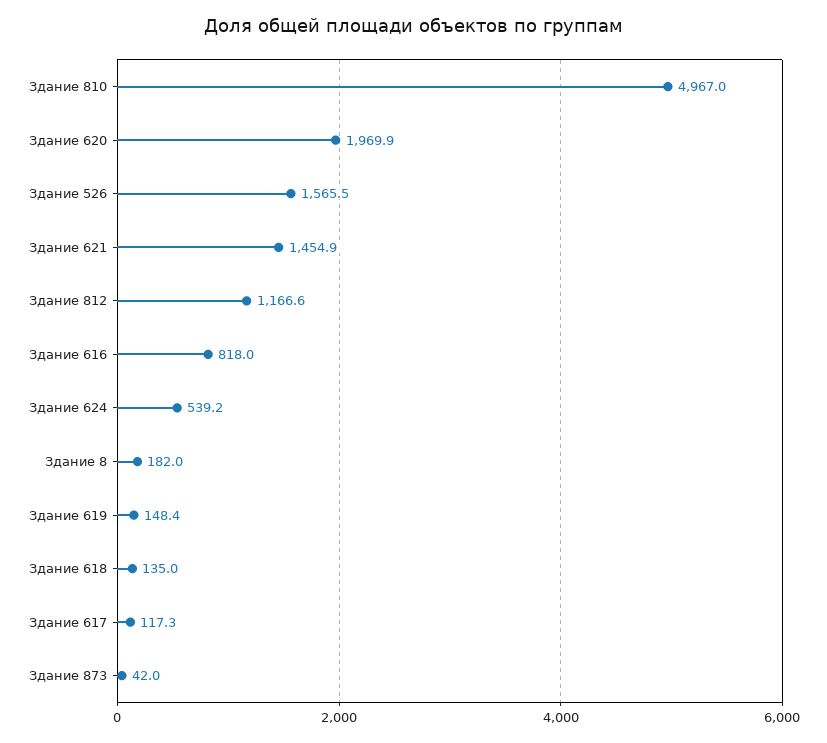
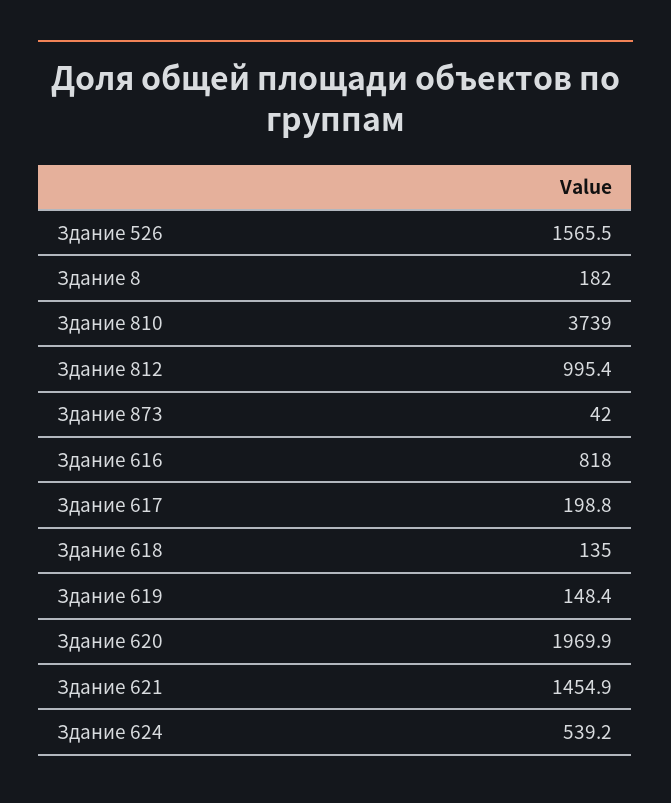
  {
-   "Здание 810": 4967,
+   "Здание 810": 3739,
    "Здание 620": 1969.9,
    "Здание 526": 1565.5,
    "Здание 621": 1454.9,
-   "Здание 812": 1166.6,
+   "Здание 812": 995.4,
    "Здание 616": 818,
    "Здание 624": 539.2,
    "Здание 8": 182,
    "Здание 619": 148.4,
    "Здание 618": 135,
-   "Здание 617": 117.3,
+   "Здание 617": 198.8,
    "Здание 873": 42
  }

